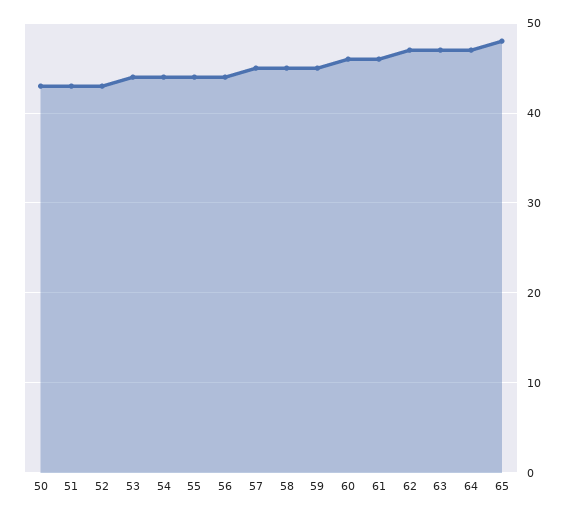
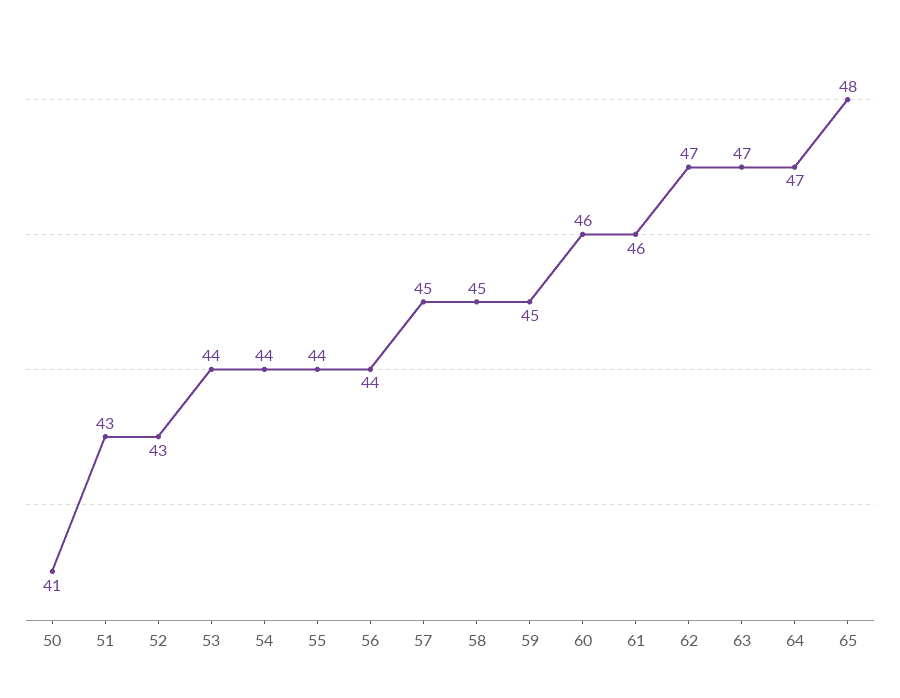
  {
-   "50": 43,
+   "50": 41,
    "51": 43,
    "52": 43,
    "53": 44,
    "54": 44,
    "55": 44,
    "56": 44,
    "57": 45,
    "58": 45,
    "59": 45,
    "60": 46,
    "61": 46,
    "62": 47,
    "63": 47,
    "64": 47,
    "65": 48
  }

